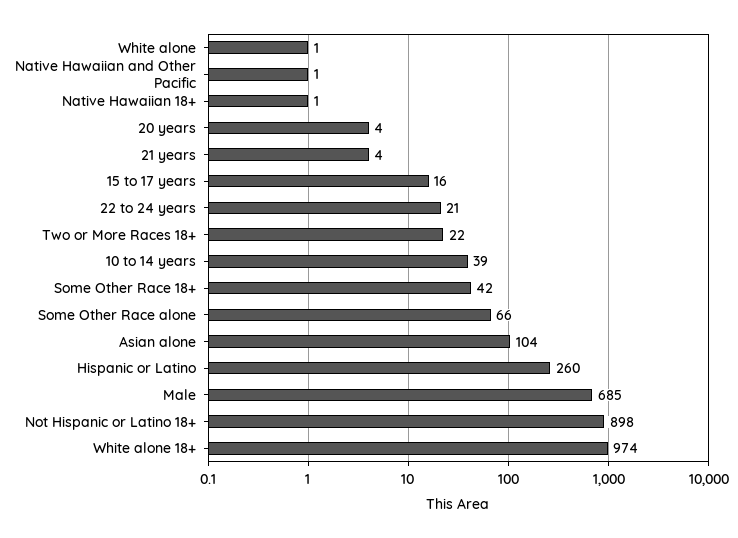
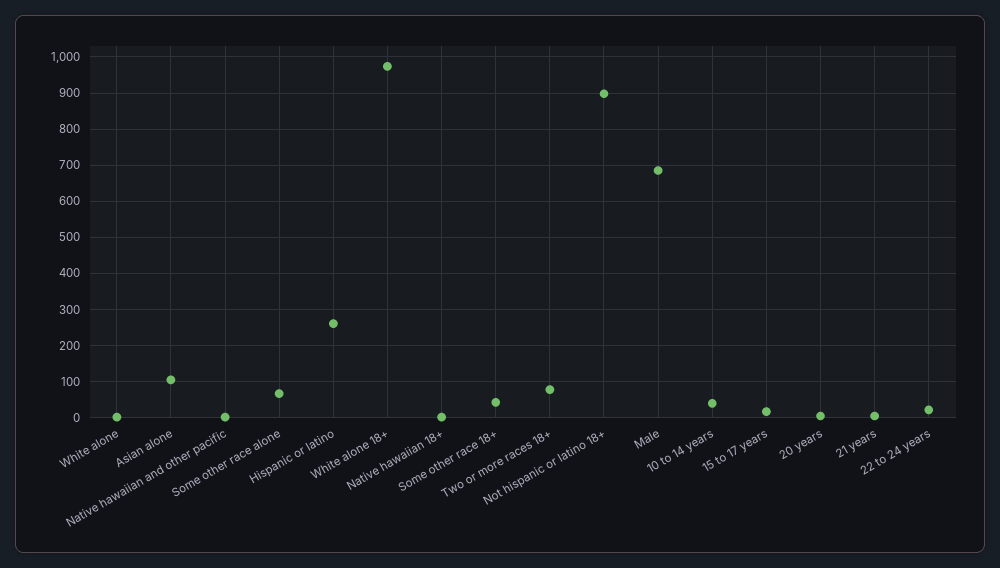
  {
    "White alone": 1,
    "Native Hawaiian and Other Pacific": 1,
    "Native Hawaiian 18+": 1,
    "20 years": 4,
    "21 years": 4,
    "15 to 17 years": 16,
    "22 to 24 years": 21,
-   "Two or More Races 18+": 22,
+   "Two or More Races 18+": 80,
    "10 to 14 years": 39,
    "Some Other Race 18+": 42,
    "Some Other Race alone": 66,
    "Asian alone": 104,
    "Hispanic or Latino": 260,
    "Male": 685,
    "Not Hispanic or Latino 18+": 898,
    "White alone 18+": 974
  }

